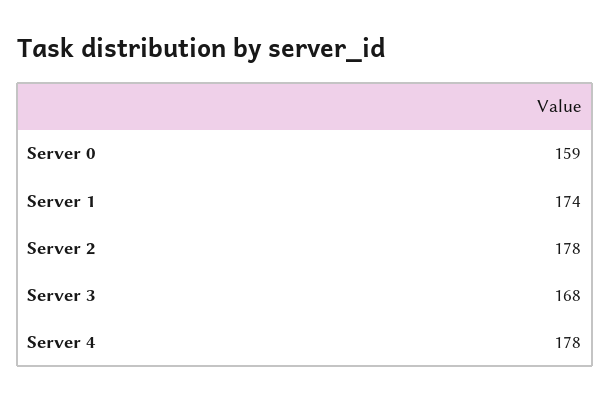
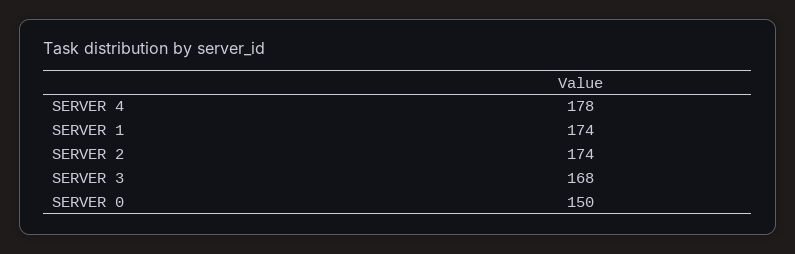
  {
-   "Server 0": 159,
+   "Server 0": 150,
    "Server 1": 174,
-   "Server 2": 178,
+   "Server 2": 174,
    "Server 3": 168,
    "Server 4": 178
  }

